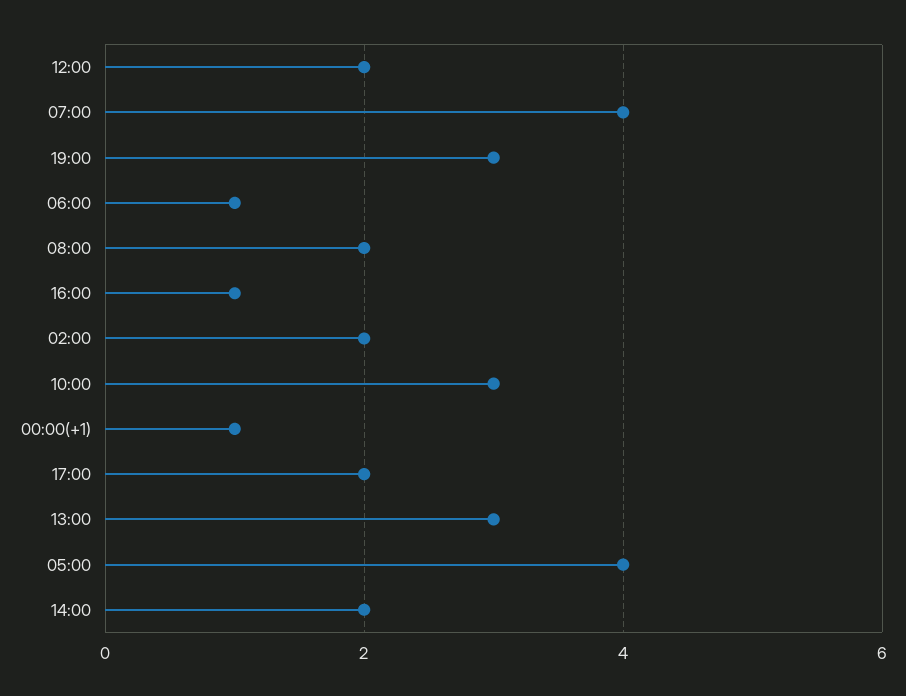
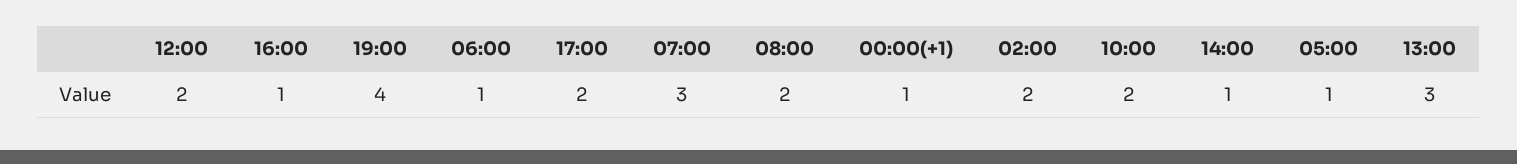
  {
    "12:00": 2,
-   "07:00": 4,
+   "07:00": 3,
-   "19:00": 3,
+   "19:00": 4,
    "06:00": 1,
    "08:00": 2,
    "16:00": 1,
    "02:00": 2,
-   "10:00": 3,
+   "10:00": 2,
    "00:00(+1)": 1,
    "17:00": 2,
    "13:00": 3,
-   "05:00": 4,
+   "05:00": 1,
-   "14:00": 2
+   "14:00": 1
  }

